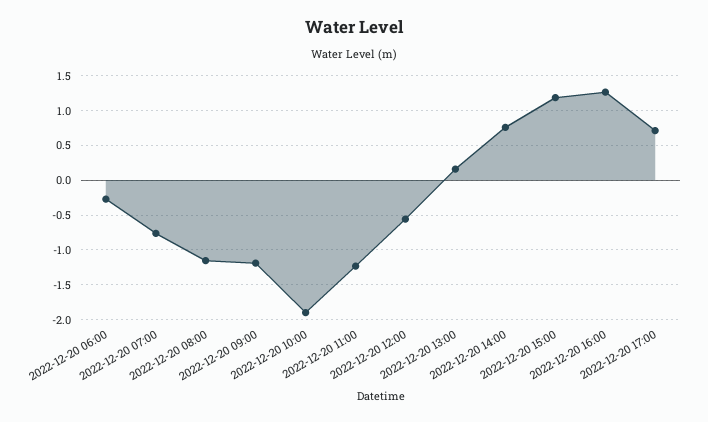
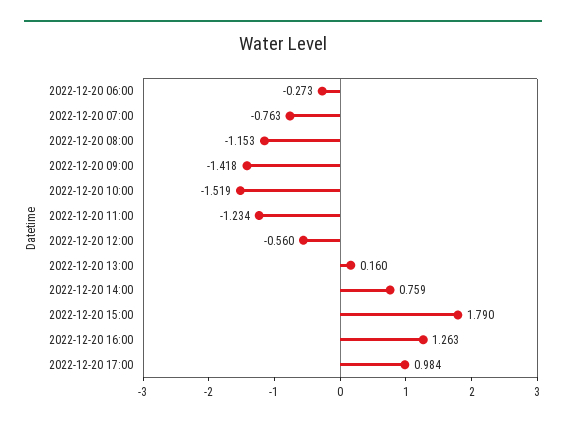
  {
    "2022-12-20 06:00": -0.273,
    "2022-12-20 07:00": -0.763,
    "2022-12-20 08:00": -1.153,
-   "2022-12-20 09:00": -1.2,
+   "2022-12-20 09:00": -1.418,
-   "2022-12-20 10:00": -1.9,
+   "2022-12-20 10:00": -1.519,
    "2022-12-20 11:00": -1.234,
    "2022-12-20 12:00": -0.56,
    "2022-12-20 13:00": 0.16,
    "2022-12-20 14:00": 0.759,
-   "2022-12-20 15:00": 1.2,
+   "2022-12-20 15:00": 1.79,
    "2022-12-20 16:00": 1.263,
-   "2022-12-20 17:00": 0.7
+   "2022-12-20 17:00": 0.984
  }

